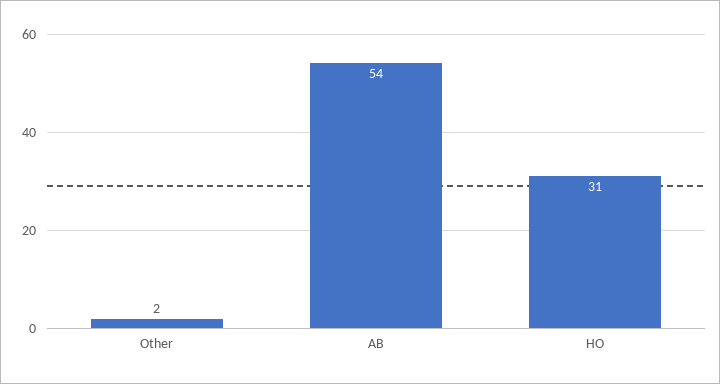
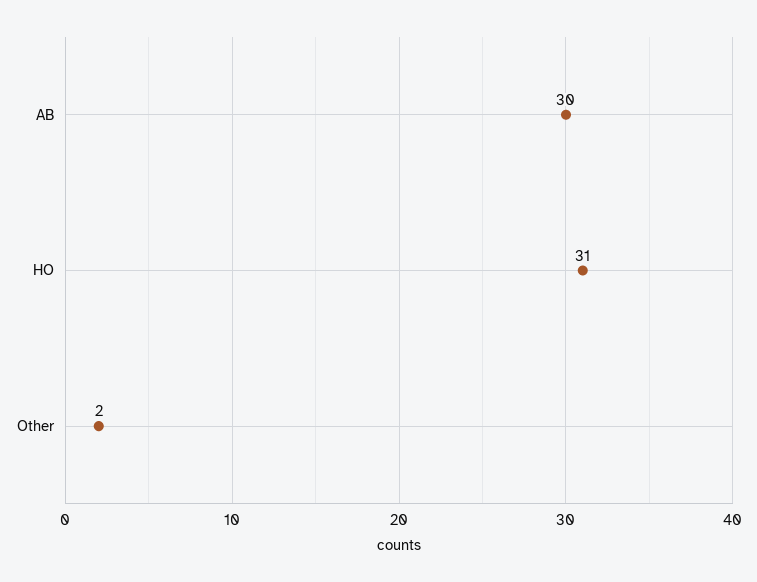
  {
    "Other": 2,
-   "AB": 54,
+   "AB": 30,
    "HO": 31
  }

